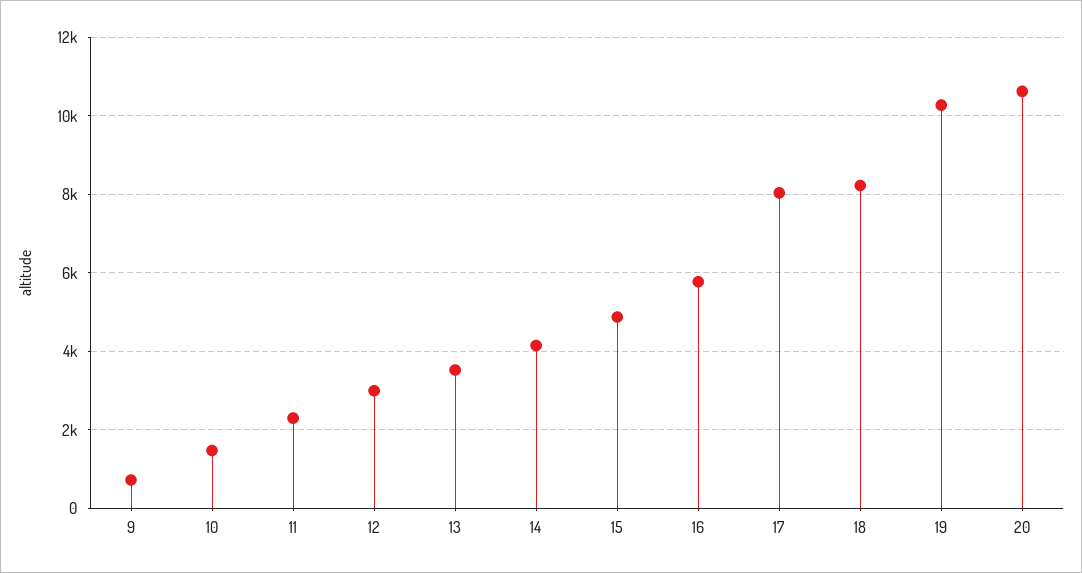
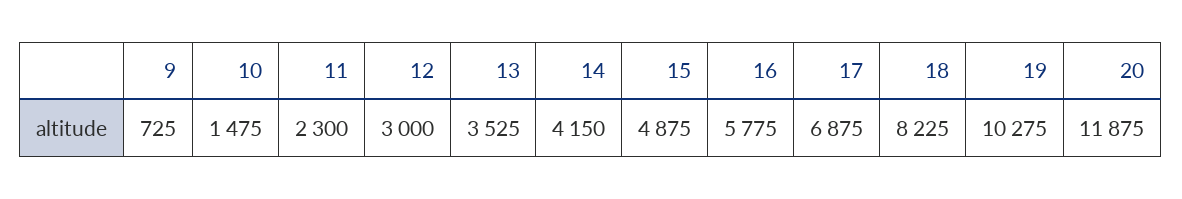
  {
    "9": 725,
    "10": 1475,
    "11": 2300,
    "12": 3000,
    "13": 3525,
    "14": 4150,
    "15": 4875,
    "16": 5775,
-   "17": 8000,
+   "17": 6875,
    "18": 8225,
    "19": 10275,
-   "20": 10600
+   "20": 11875
  }

